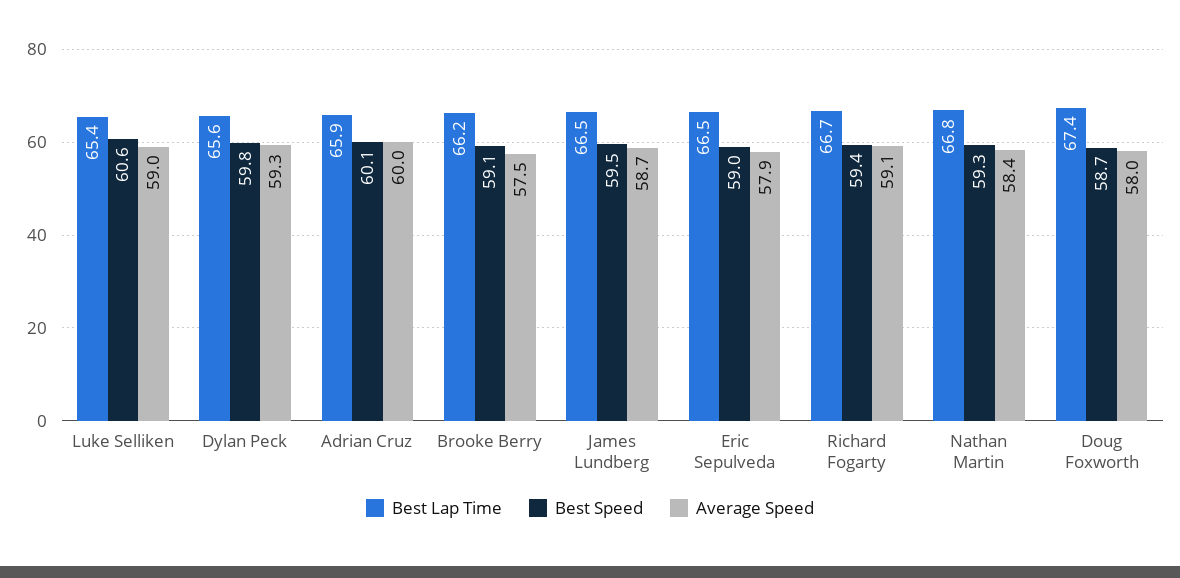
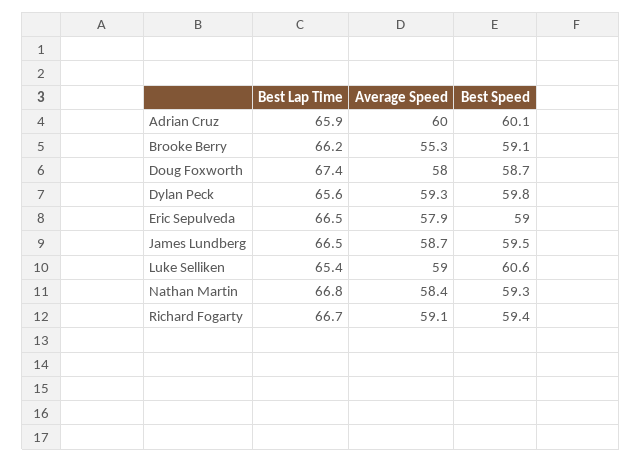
  {
    "Best Lap Time": {
      "Luke Selliken": 65.4,
      "Dylan Peck": 65.6,
      "Adrian Cruz": 65.9,
      "Brooke Berry": 66.2,
      "James Lundberg": 66.5,
      "Eric Sepulveda": 66.5,
      "Richard Fogarty": 66.7,
      "Nathan Martin": 66.8,
      "Doug Foxworth": 67.4
    },
    "Best Speed": {
      "Luke Selliken": 60.6,
      "Dylan Peck": 59.8,
      "Adrian Cruz": 60.1,
      "Brooke Berry": 59.1,
      "James Lundberg": 59.5,
      "Eric Sepulveda": 59,
      "Richard Fogarty": 59.4,
      "Nathan Martin": 59.3,
      "Doug Foxworth": 58.7
    },
    "Average Speed": {
      "Luke Selliken": 59,
      "Dylan Peck": 59.3,
      "Adrian Cruz": 60,
-     "Brooke Berry": 57.5,
+     "Brooke Berry": 55.3,
      "James Lundberg": 58.7,
      "Eric Sepulveda": 57.9,
      "Richard Fogarty": 59.1,
      "Nathan Martin": 58.4,
      "Doug Foxworth": 58
    }
  }

